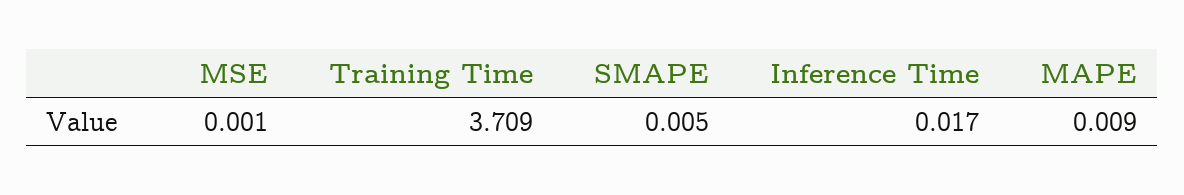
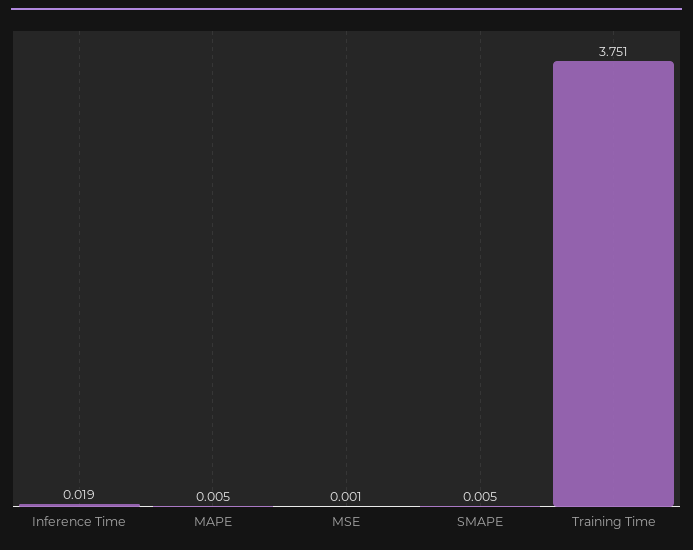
  {
    "MSE": 0.001,
-   "Training Time": 3.709,
+   "Training Time": 3.751,
    "SMAPE": 0.005,
-   "Inference Time": 0.017,
+   "Inference Time": 0.019,
-   "MAPE": 0.009
+   "MAPE": 0.005
  }

